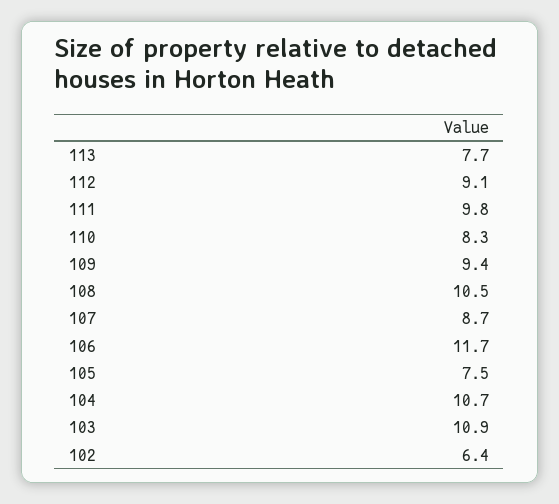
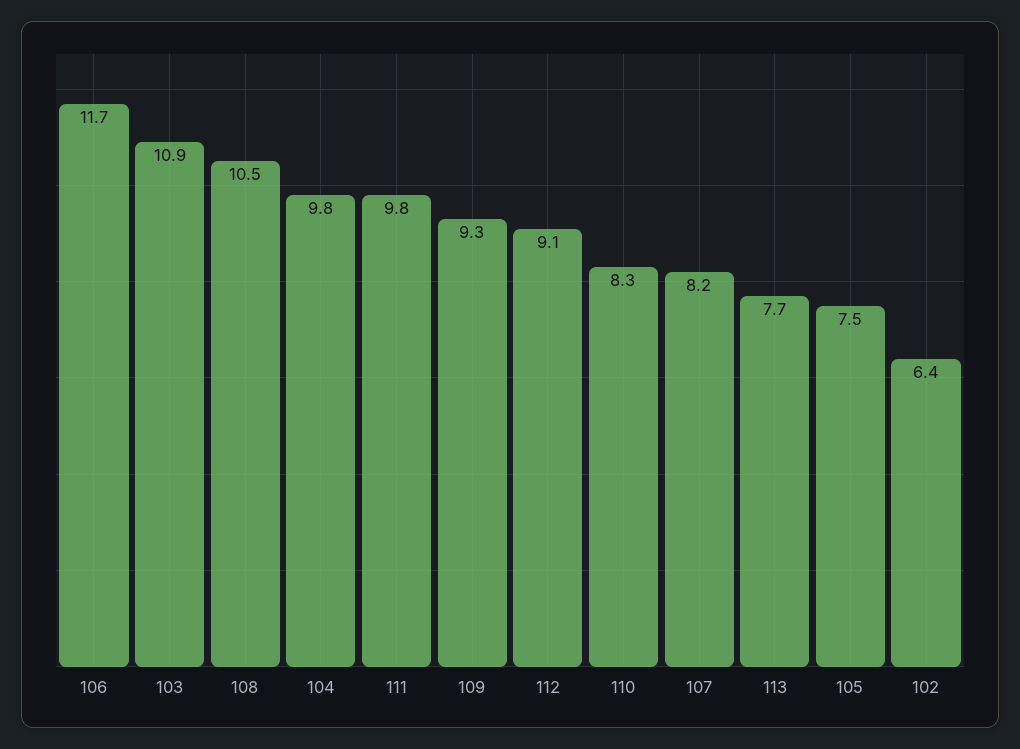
  {
    "113": 7.7,
    "112": 9.1,
    "111": 9.8,
    "110": 8.3,
-   "109": 9.4,
+   "109": 9.3,
    "108": 10.5,
-   "107": 8.7,
+   "107": 8.2,
    "106": 11.7,
    "105": 7.5,
-   "104": 10.7,
+   "104": 9.8,
    "103": 10.9,
    "102": 6.4
  }

